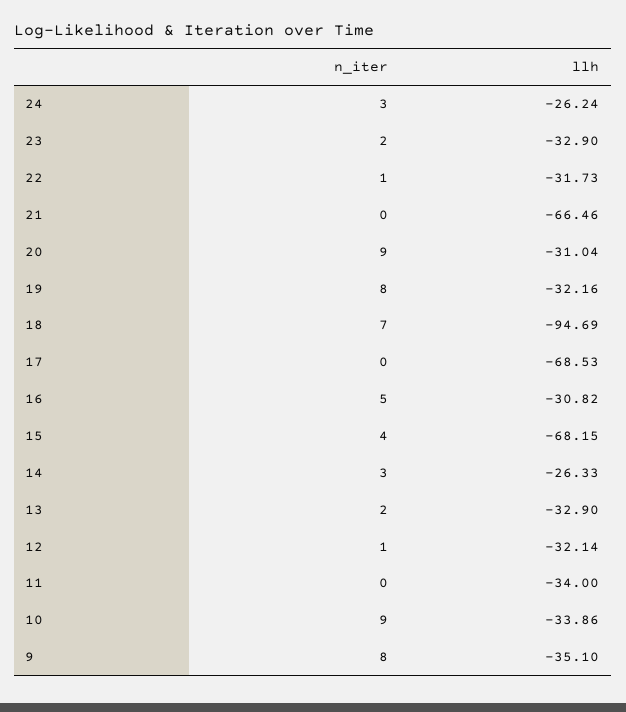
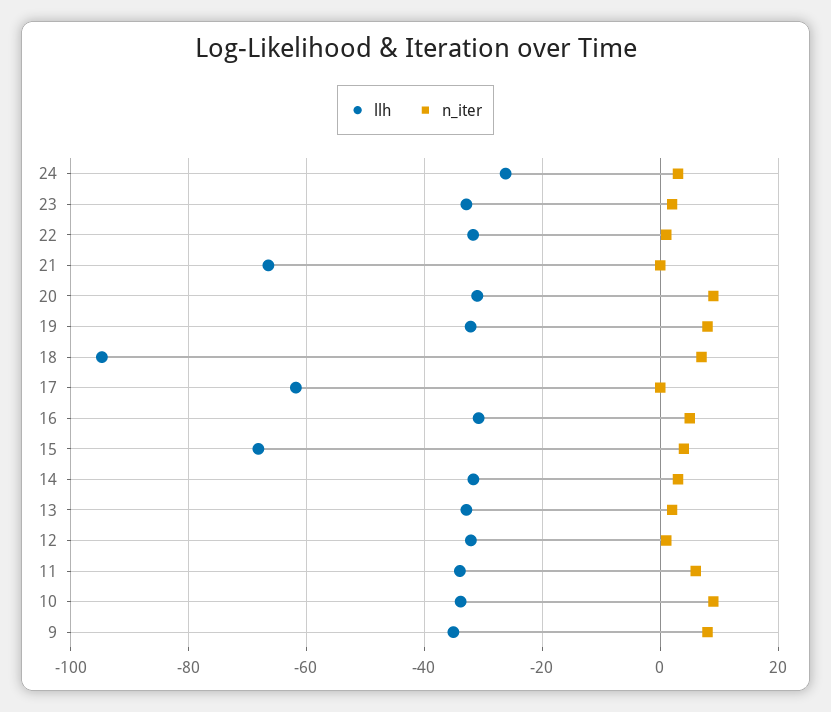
  {
    "n_iter": {
      "24": 3,
      "23": 2,
      "22": 1,
      "21": 0,
      "20": 9,
      "19": 8,
      "18": 7,
      "17": 0,
      "16": 5,
      "15": 4,
      "14": 3,
      "13": 2,
      "12": 1,
-     "11": 0,
+     "11": 6,
      "10": 9,
      "9": 8
    },
    "llh": {
      "24": -26.24,
      "23": -32.9,
      "22": -31.73,
      "21": -66.46,
      "20": -31.04,
      "19": -32.16,
      "18": -94.69,
-     "17": -68.53,
+     "17": -62,
      "16": -30.82,
      "15": -68.15,
-     "14": -26.33,
+     "14": -32,
      "13": -32.9,
      "12": -32.14,
      "11": -34,
      "10": -33.86,
      "9": -35.1
    }
  }

